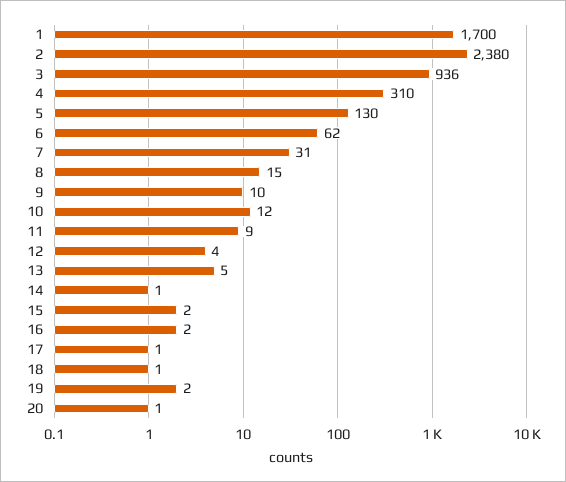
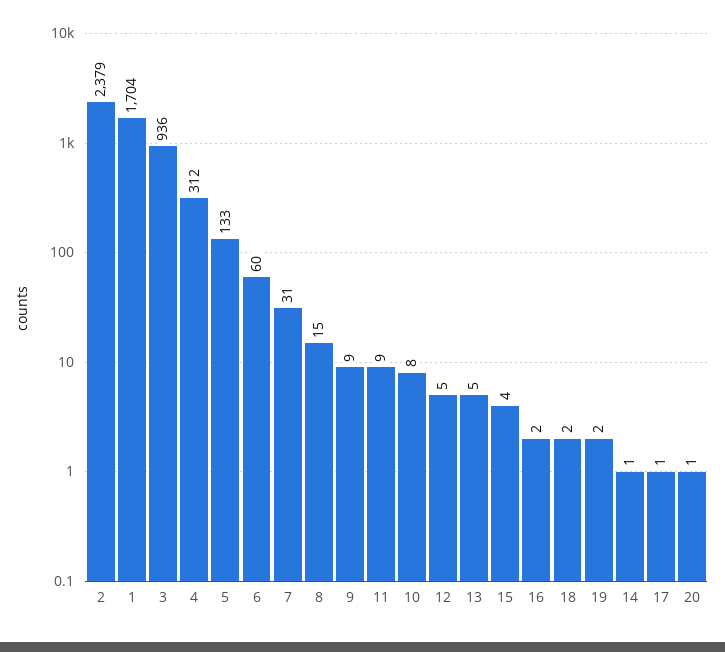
  {
-   "1": 1700,
+   "1": 1704,
-   "2": 2380,
+   "2": 2379,
    "3": 936,
-   "4": 310,
+   "4": 312,
-   "5": 130,
+   "5": 133,
-   "6": 62,
+   "6": 60,
    "7": 31,
    "8": 15,
-   "9": 10,
+   "9": 9,
-   "10": 12,
+   "10": 8,
    "11": 9,
-   "12": 4,
+   "12": 5,
    "13": 5,
    "14": 1,
-   "15": 2,
+   "15": 4,
    "16": 2,
    "17": 1,
-   "18": 1,
+   "18": 2,
    "19": 2,
    "20": 1
  }

